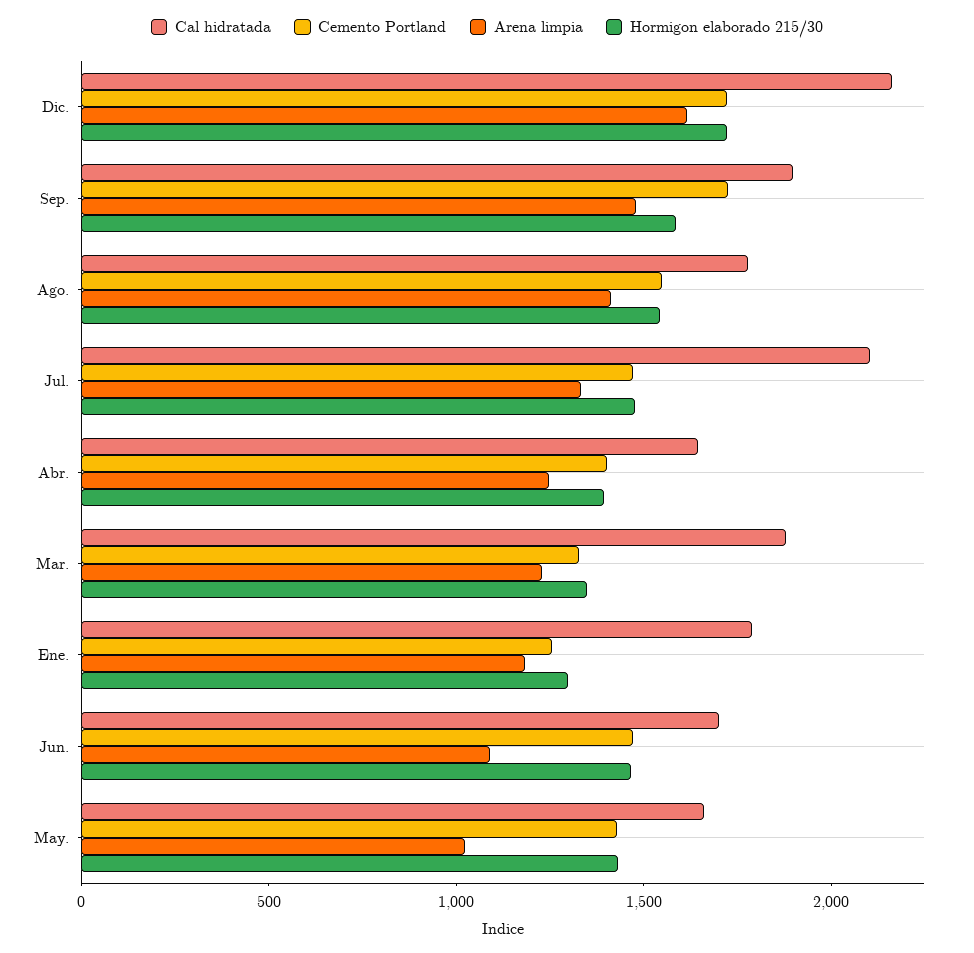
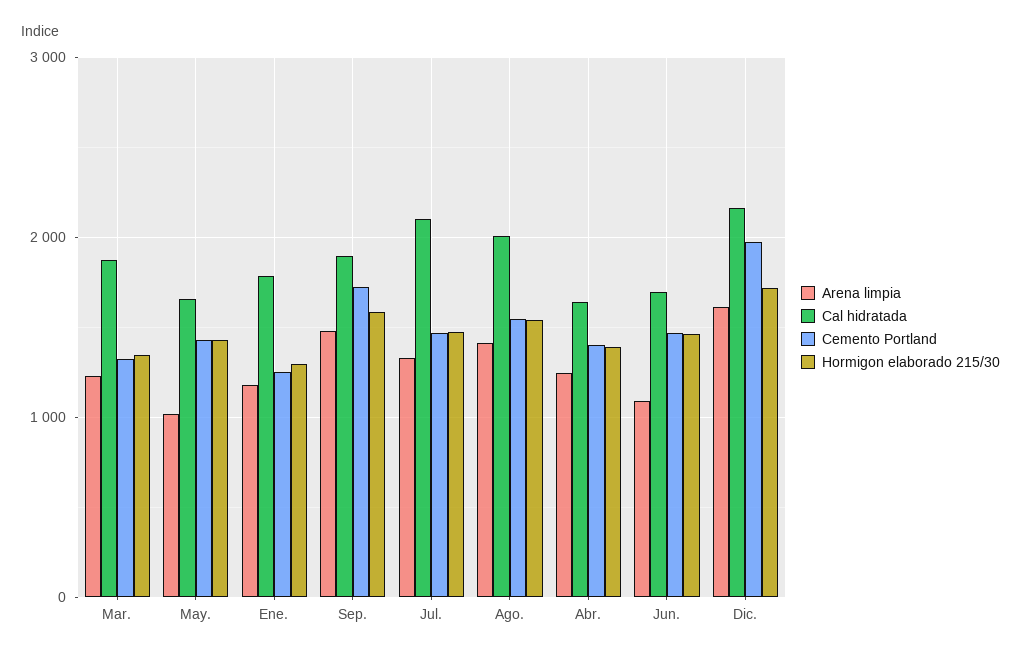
  {
    "Cal hidratada": {
      "Dic.": 2200,
      "Sep.": 1900,
-     "Ago.": 1800,
+     "Ago.": 2000,
      "Jul.": 2100,
      "Abr.": 1600,
      "Mar.": 1900,
      "Ene.": 1800,
      "Jun.": 1700,
      "May.": 1700
    },
    "Cemento Portland": {
-     "Dic.": 1700,
+     "Dic.": 2000,
      "Sep.": 1700,
      "Ago.": 1500,
      "Jul.": 1500,
      "Abr.": 1400,
      "Mar.": 1300,
      "Ene.": 1300,
      "Jun.": 1500,
      "May.": 1400
    },
    "Arena limpia": {
      "Dic.": 1600,
      "Sep.": 1500,
      "Ago.": 1400,
      "Jul.": 1300,
      "Abr.": 1200,
      "Mar.": 1200,
      "Ene.": 1200,
      "Jun.": 1100,
      "May.": 1000
    },
    "Hormigon elaborado 215/30": {
      "Dic.": 1700,
      "Sep.": 1600,
      "Ago.": 1500,
      "Jul.": 1500,
      "Abr.": 1400,
      "Mar.": 1300,
      "Ene.": 1300,
      "Jun.": 1500,
      "May.": 1400
    }
  }

